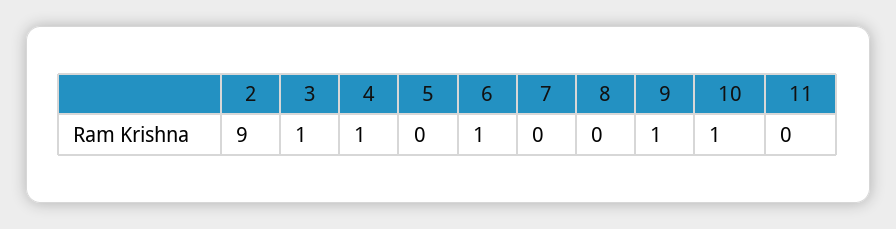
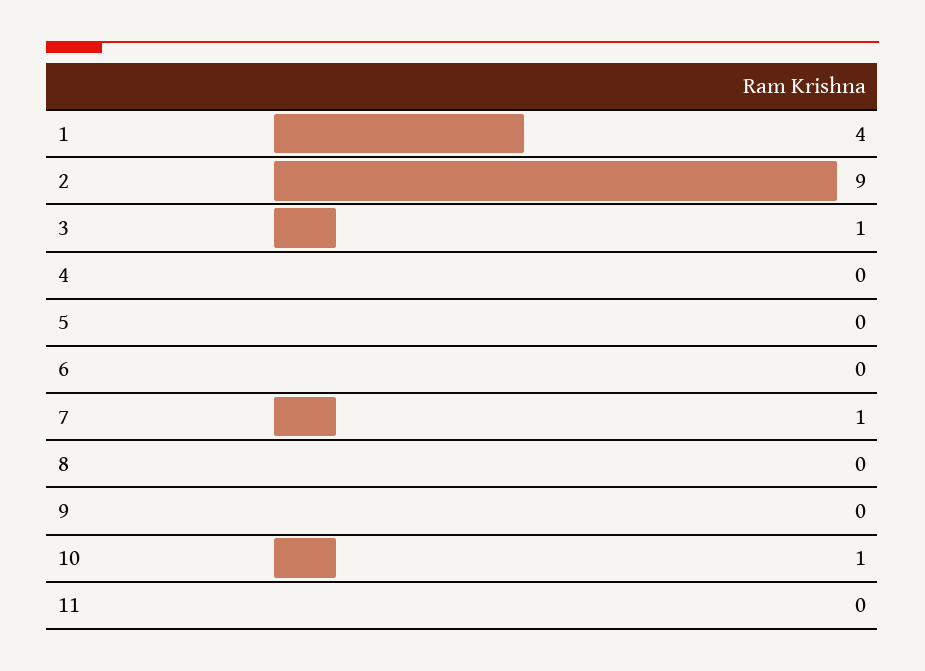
  {
    "2": 9,
    "3": 1,
-   "4": 1,
+   "4": 0,
    "5": 0,
-   "6": 1,
+   "6": 0,
-   "7": 0,
+   "7": 1,
    "8": 0,
-   "9": 1,
+   "9": 0,
    "10": 1,
-   "11": 0
+   "11": 0,
+   "1": 4
  }

